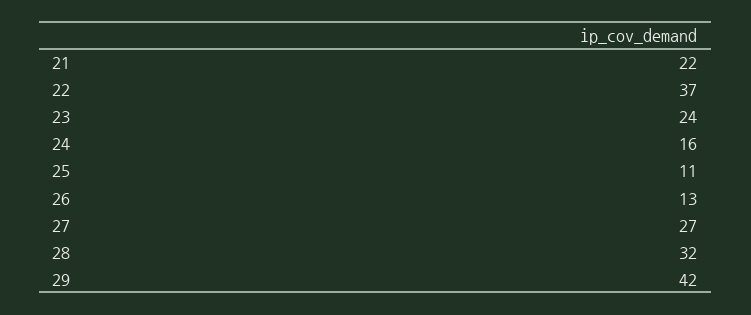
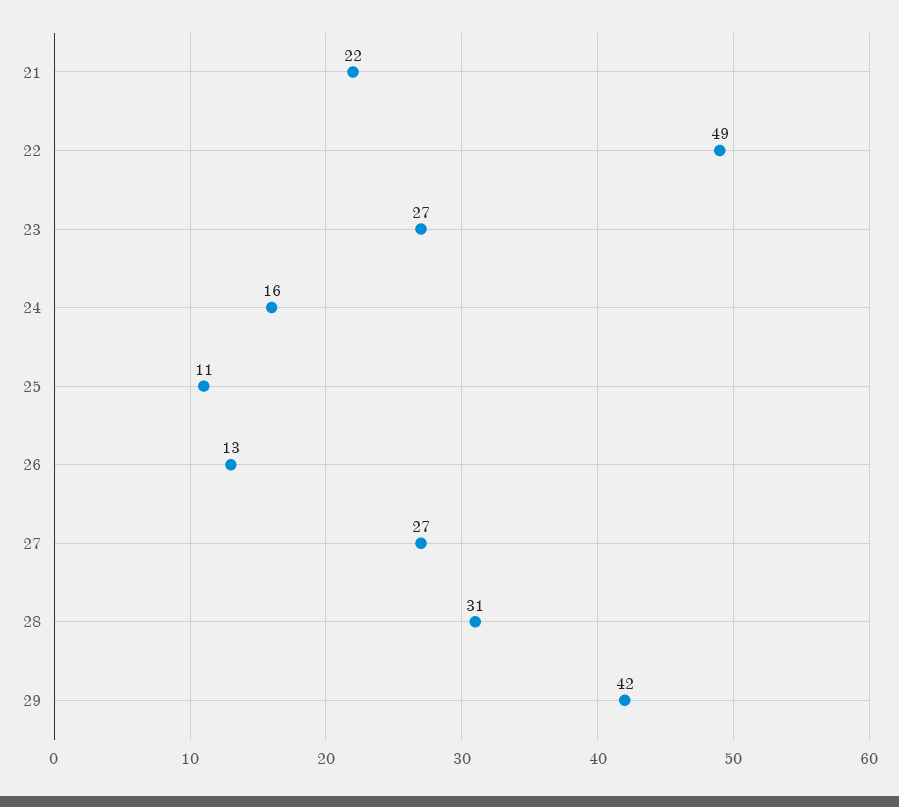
  {
    "21": 22,
-   "22": 37,
+   "22": 49,
-   "23": 24,
+   "23": 27,
    "24": 16,
    "25": 11,
    "26": 13,
    "27": 27,
-   "28": 32,
+   "28": 31,
    "29": 42
  }

